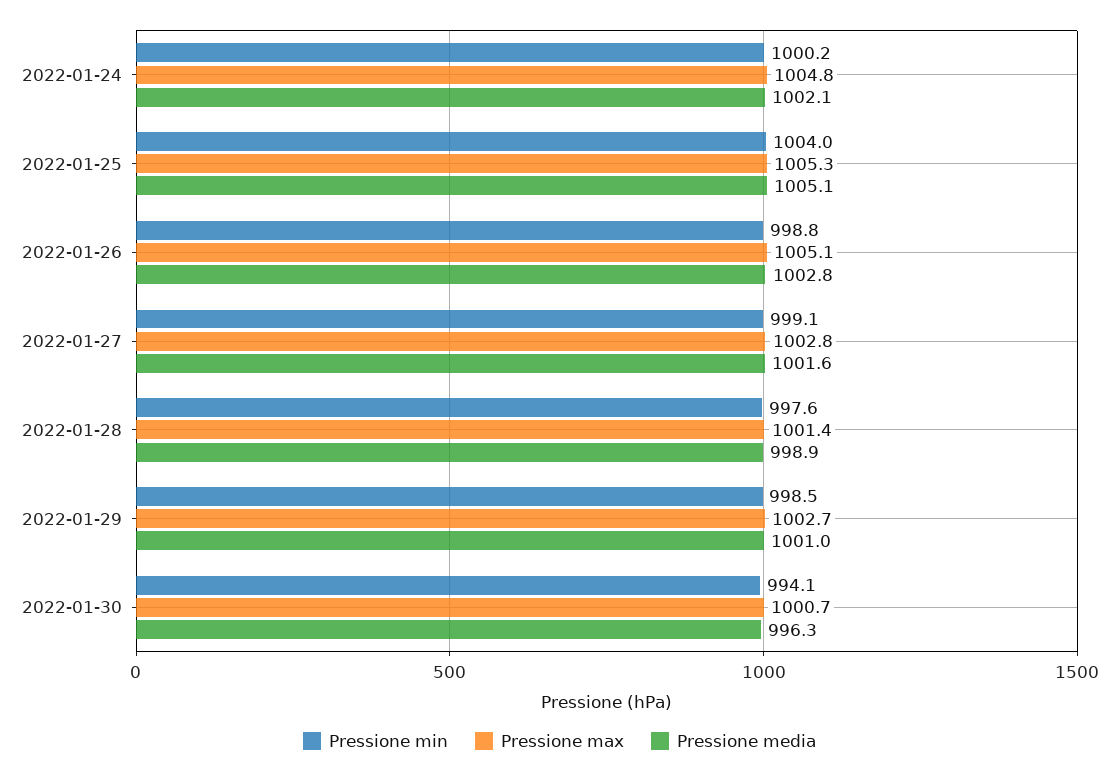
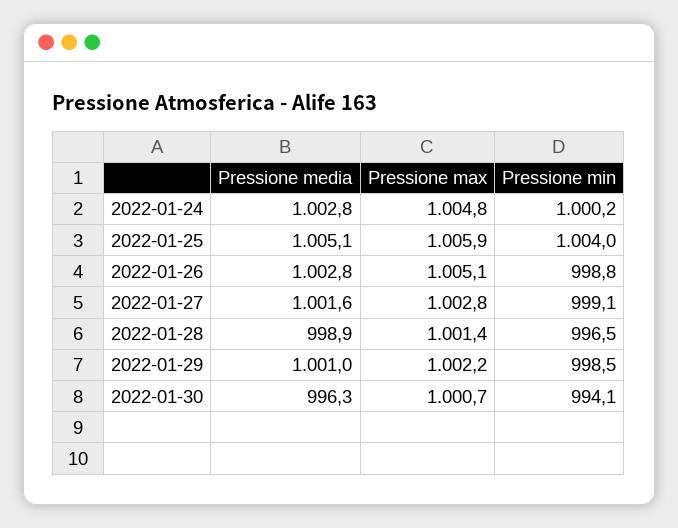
  {
    "Pressione min": {
      "2022-01-24": 1000.2,
      "2022-01-25": 1004,
      "2022-01-26": 998.8,
      "2022-01-27": 999.1,
-     "2022-01-28": 997.6,
+     "2022-01-28": 996.5,
      "2022-01-29": 998.5,
      "2022-01-30": 994.1
    },
    "Pressione max": {
      "2022-01-24": 1004.8,
-     "2022-01-25": 1005.3,
+     "2022-01-25": 1005.9,
      "2022-01-26": 1005.1,
      "2022-01-27": 1002.8,
      "2022-01-28": 1001.4,
-     "2022-01-29": 1002.7,
+     "2022-01-29": 1002.2,
      "2022-01-30": 1000.7
    },
    "Pressione media": {
-     "2022-01-24": 1002.1,
+     "2022-01-24": 1002.8,
      "2022-01-25": 1005.1,
      "2022-01-26": 1002.8,
      "2022-01-27": 1001.6,
      "2022-01-28": 998.9,
      "2022-01-29": 1001,
      "2022-01-30": 996.3
    }
  }

